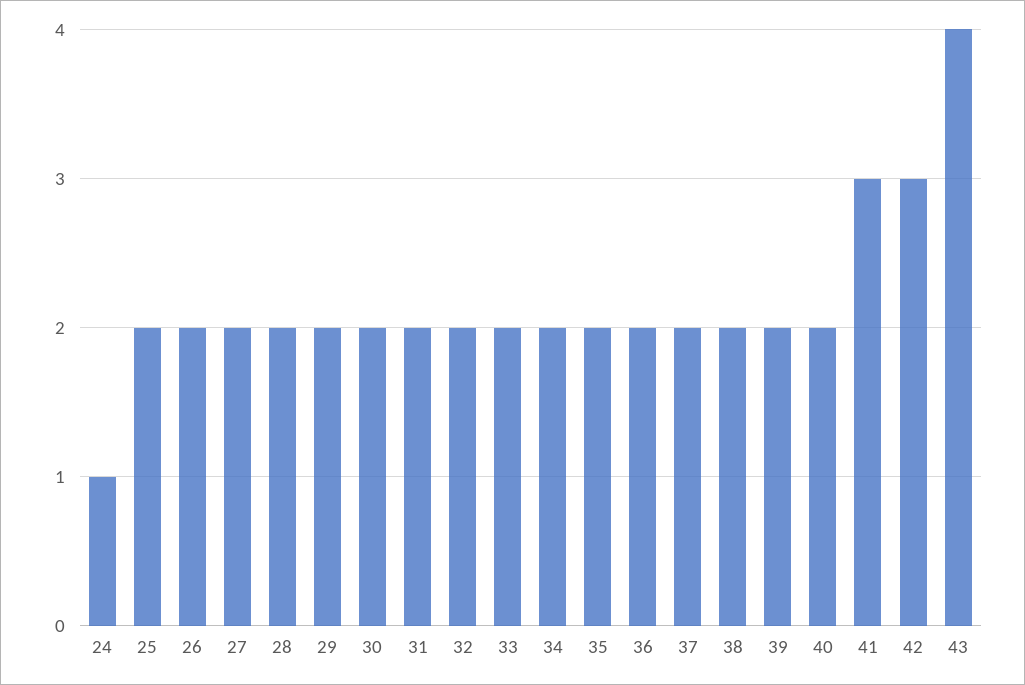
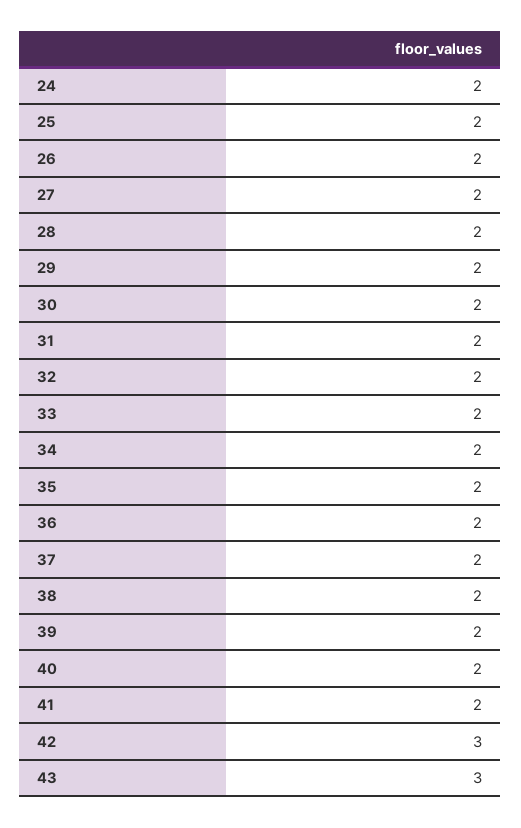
  {
-   "24": 1,
+   "24": 2,
    "25": 2,
    "26": 2,
    "27": 2,
    "28": 2,
    "29": 2,
    "30": 2,
    "31": 2,
    "32": 2,
    "33": 2,
    "34": 2,
    "35": 2,
    "36": 2,
    "37": 2,
    "38": 2,
    "39": 2,
    "40": 2,
-   "41": 3,
+   "41": 2,
    "42": 3,
-   "43": 4
+   "43": 3
  }

